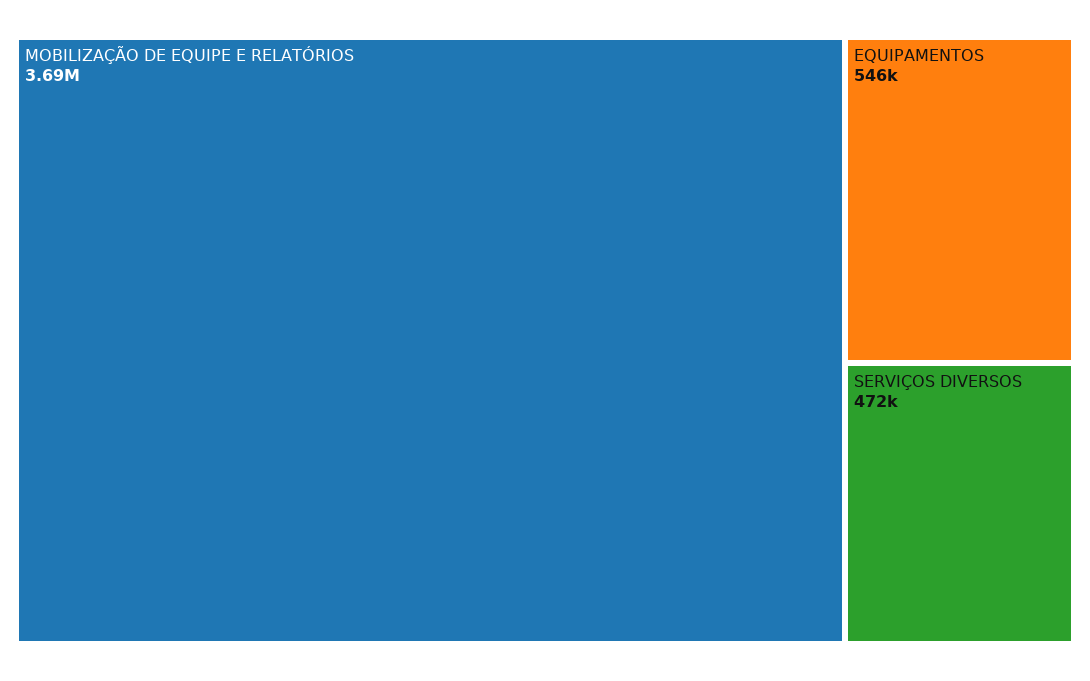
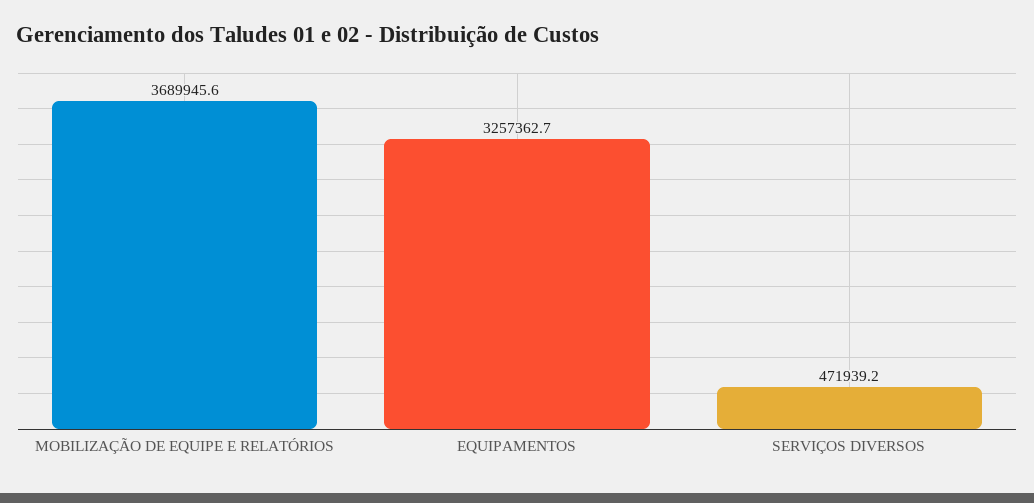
  {
    "MOBILIZAÇÃO DE EQUIPE E RELATÓRIOS": 3689945.6,
-   "EQUIPAMENTOS": 546000,
+   "EQUIPAMENTOS": 3257362.7,
    "SERVIÇOS DIVERSOS": 471939.2
  }

